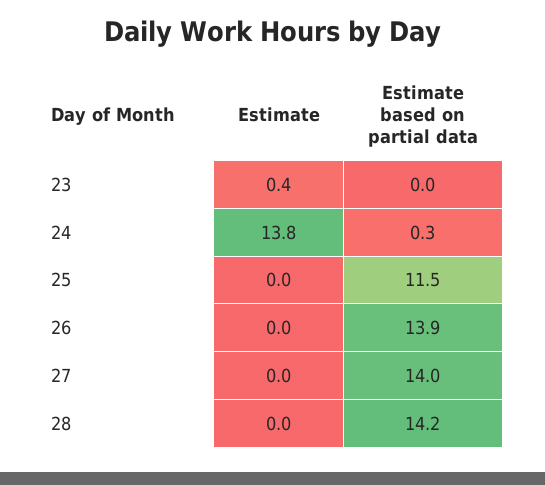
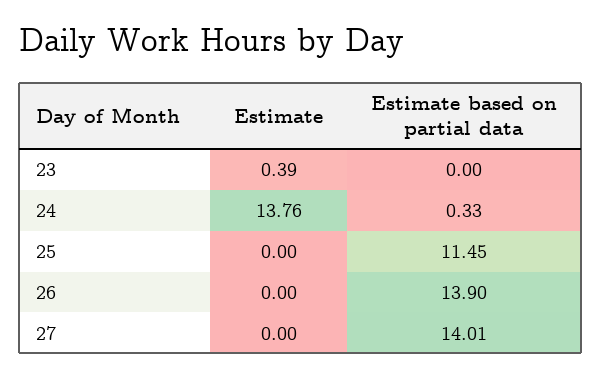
  {
    "Estimate": {
      "23": 0.39,
      "24": 13.76,
      "25": 0,
      "26": 0,
-     "27": 0,
+     "27": 0
-     "28": 0
    },
    "Estimate based on partial data": {
      "23": 0,
      "24": 0.33,
      "25": 11.45,
      "26": 13.9,
-     "27": 14.01,
+     "27": 14.01
-     "28": 14.2
    }
  }

